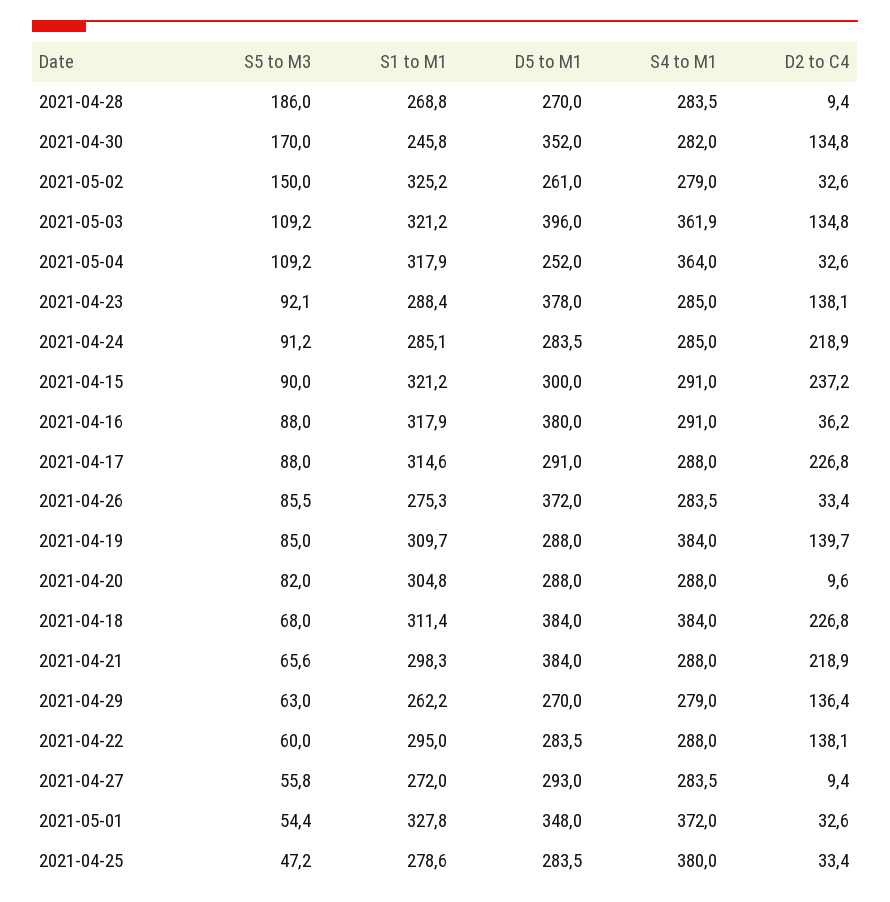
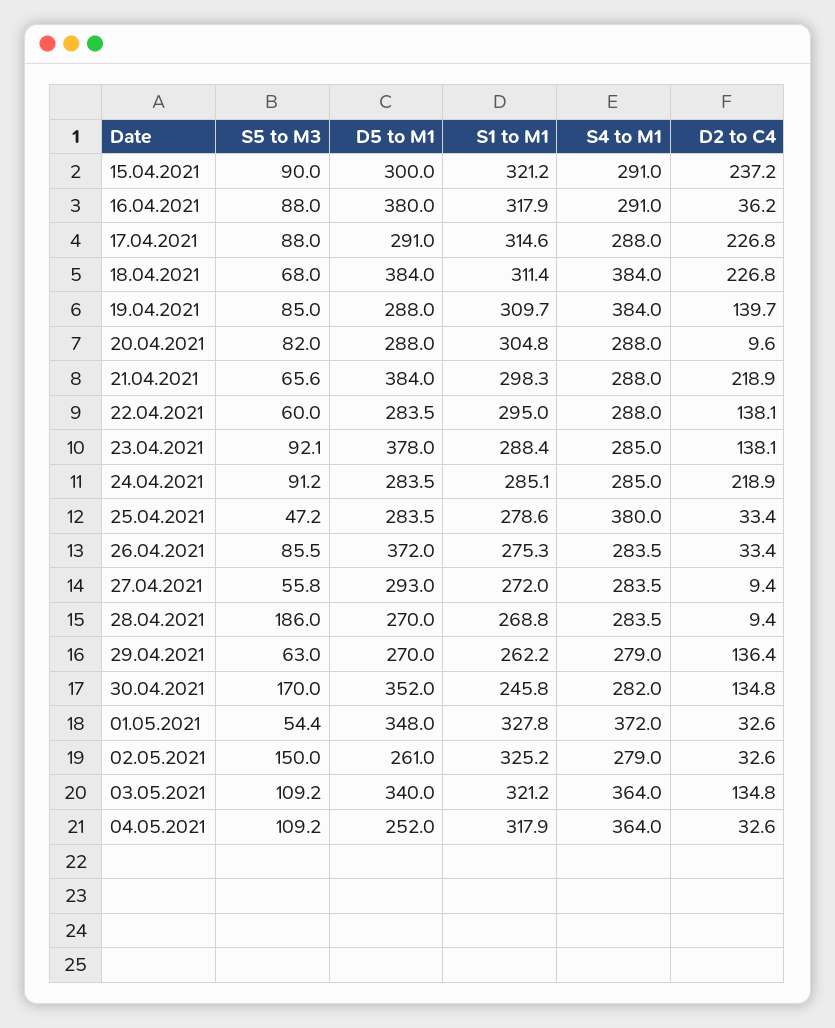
  {
    "S5 to M3": {
      "2021-04-28": 186,
      "2021-04-30": 170,
      "2021-05-02": 150,
      "2021-05-03": 109.2,
      "2021-05-04": 109.2,
      "2021-04-23": 92.1,
      "2021-04-24": 91.2,
      "2021-04-15": 90,
      "2021-04-16": 88,
      "2021-04-17": 88,
      "2021-04-26": 85.5,
      "2021-04-19": 85,
      "2021-04-20": 82,
      "2021-04-18": 68,
      "2021-04-21": 65.6,
      "2021-04-29": 63,
      "2021-04-22": 60,
      "2021-04-27": 55.8,
      "2021-05-01": 54.4,
      "2021-04-25": 47.2
    },
    "S1 to M1": {
      "2021-04-28": 268.8,
      "2021-04-30": 245.8,
      "2021-05-02": 325.2,
      "2021-05-03": 321.2,
      "2021-05-04": 317.9,
      "2021-04-23": 288.4,
      "2021-04-24": 285.1,
      "2021-04-15": 321.2,
      "2021-04-16": 317.9,
      "2021-04-17": 314.6,
      "2021-04-26": 275.3,
      "2021-04-19": 309.7,
      "2021-04-20": 304.8,
      "2021-04-18": 311.4,
      "2021-04-21": 298.3,
      "2021-04-29": 262.2,
      "2021-04-22": 295,
      "2021-04-27": 272,
      "2021-05-01": 327.8,
      "2021-04-25": 278.6
    },
    "D5 to M1": {
      "2021-04-28": 270,
      "2021-04-30": 352,
      "2021-05-02": 261,
-     "2021-05-03": 396,
+     "2021-05-03": 340,
      "2021-05-04": 252,
      "2021-04-23": 378,
      "2021-04-24": 283.5,
      "2021-04-15": 300,
      "2021-04-16": 380,
      "2021-04-17": 291,
      "2021-04-26": 372,
      "2021-04-19": 288,
      "2021-04-20": 288,
      "2021-04-18": 384,
      "2021-04-21": 384,
      "2021-04-29": 270,
      "2021-04-22": 283.5,
      "2021-04-27": 293,
      "2021-05-01": 348,
      "2021-04-25": 283.5
    },
    "S4 to M1": {
      "2021-04-28": 283.5,
      "2021-04-30": 282,
      "2021-05-02": 279,
-     "2021-05-03": 361.9,
+     "2021-05-03": 364,
      "2021-05-04": 364,
      "2021-04-23": 285,
      "2021-04-24": 285,
      "2021-04-15": 291,
      "2021-04-16": 291,
      "2021-04-17": 288,
      "2021-04-26": 283.5,
      "2021-04-19": 384,
      "2021-04-20": 288,
      "2021-04-18": 384,
      "2021-04-21": 288,
      "2021-04-29": 279,
      "2021-04-22": 288,
      "2021-04-27": 283.5,
      "2021-05-01": 372,
      "2021-04-25": 380
    },
    "D2 to C4": {
      "2021-04-28": 9.4,
      "2021-04-30": 134.8,
      "2021-05-02": 32.6,
      "2021-05-03": 134.8,
      "2021-05-04": 32.6,
      "2021-04-23": 138.1,
      "2021-04-24": 218.9,
      "2021-04-15": 237.2,
      "2021-04-16": 36.2,
      "2021-04-17": 226.8,
      "2021-04-26": 33.4,
      "2021-04-19": 139.7,
      "2021-04-20": 9.6,
      "2021-04-18": 226.8,
      "2021-04-21": 218.9,
      "2021-04-29": 136.4,
      "2021-04-22": 138.1,
      "2021-04-27": 9.4,
      "2021-05-01": 32.6,
      "2021-04-25": 33.4
    }
  }

